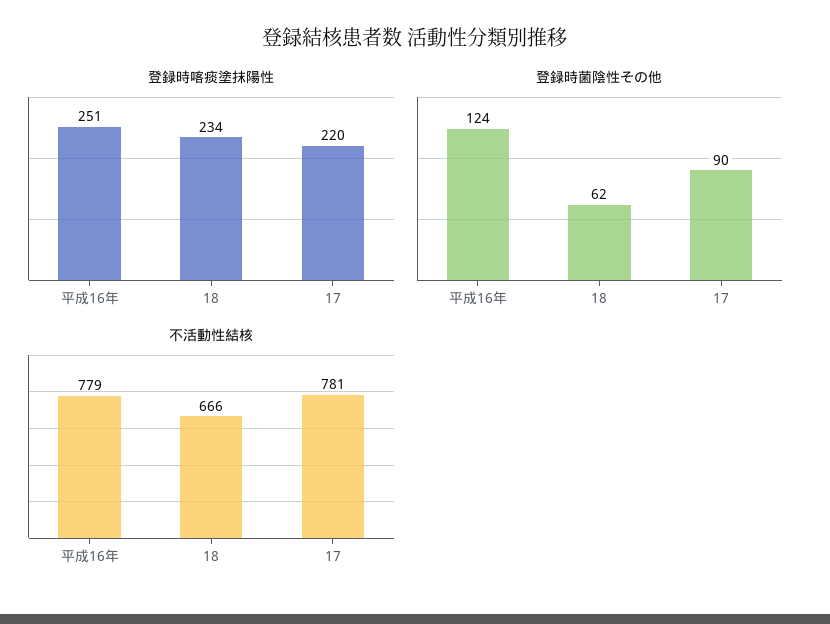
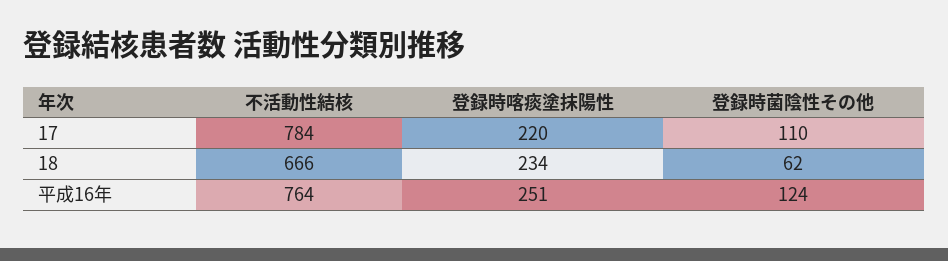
  {
    "登録時喀痰塗抹陽性": {
      "平成16年": 251,
      "18": 234,
      "17": 220
    },
    "登録時菌陰性その他": {
      "平成16年": 124,
      "18": 62,
-     "17": 90
+     "17": 110
    },
    "不活動性結核": {
-     "平成16年": 779,
+     "平成16年": 764,
      "18": 666,
-     "17": 781
+     "17": 784
    }
  }

